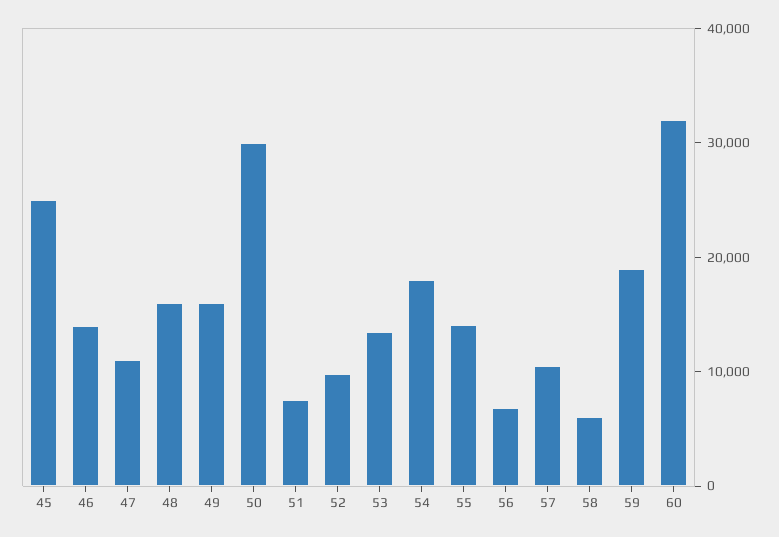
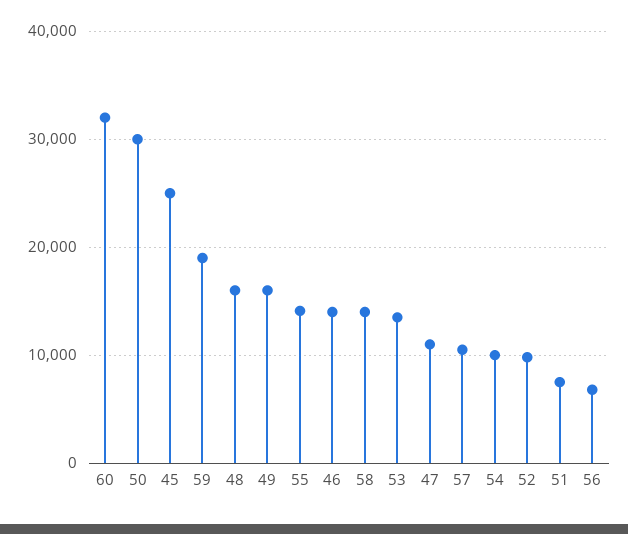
  {
    "45": 25000,
    "46": 14000,
    "47": 11000,
    "48": 16000,
    "49": 16000,
    "50": 30000,
    "51": 8000,
    "52": 10000,
    "53": 14000,
-   "54": 18000,
+   "54": 10000,
    "55": 14000,
    "56": 7000,
    "57": 11000,
-   "58": 6000,
+   "58": 14000,
    "59": 19000,
    "60": 32000
  }

